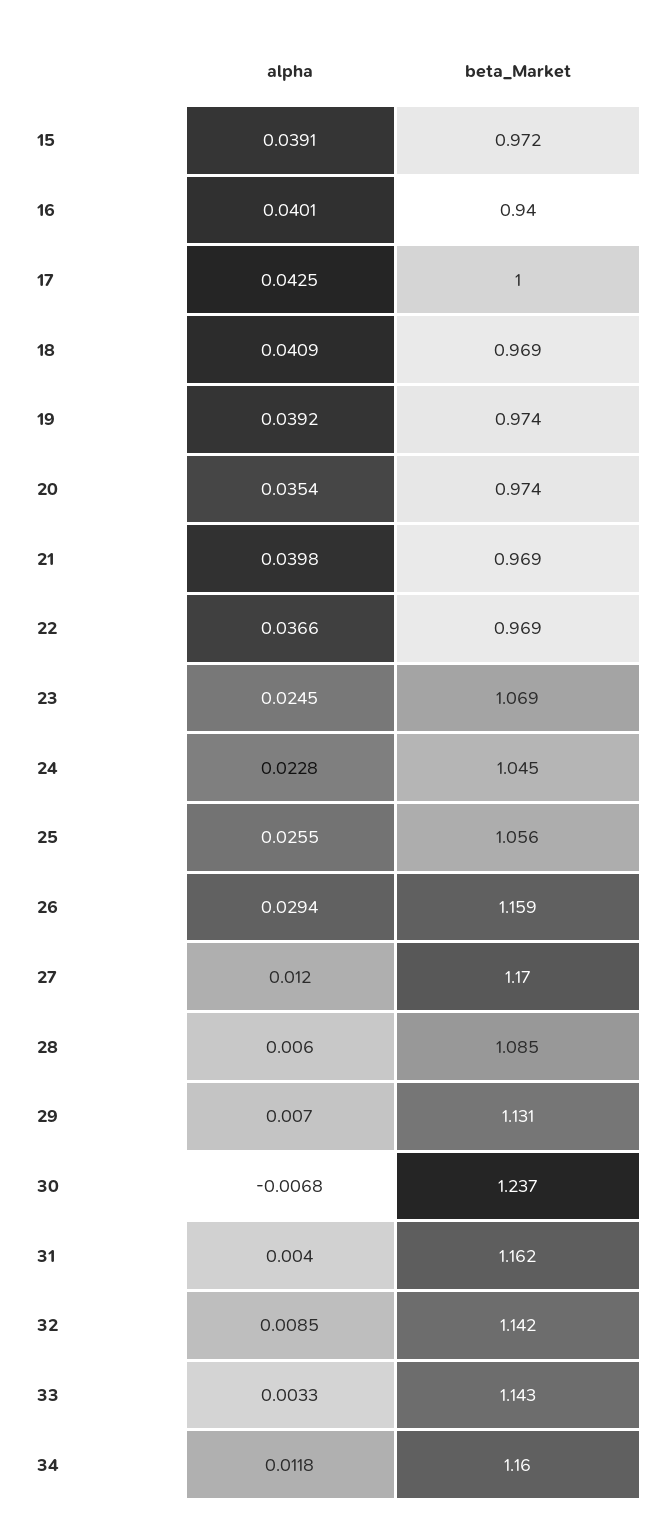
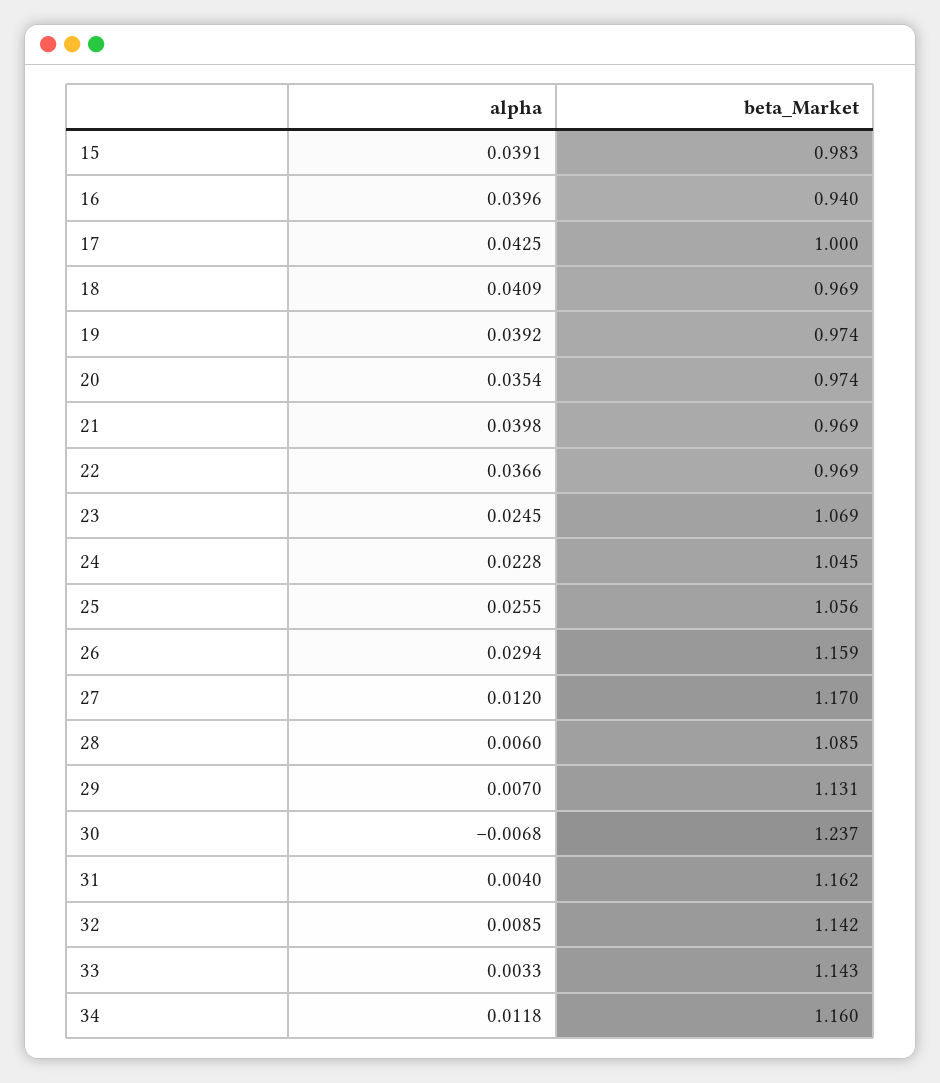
  {
    "alpha": {
      "15": 0.0391,
-     "16": 0.0401,
+     "16": 0.0396,
      "17": 0.0425,
      "18": 0.0409,
      "19": 0.0392,
      "20": 0.0354,
      "21": 0.0398,
      "22": 0.0366,
      "23": 0.0245,
      "24": 0.0228,
      "25": 0.0255,
      "26": 0.0294,
      "27": 0.012,
      "28": 0.006,
      "29": 0.007,
      "30": -0.0068,
      "31": 0.004,
      "32": 0.0085,
      "33": 0.0033,
      "34": 0.0118
    },
    "beta_Market": {
-     "15": 0.972,
+     "15": 0.983,
      "16": 0.94,
      "17": 1,
      "18": 0.969,
      "19": 0.974,
      "20": 0.974,
      "21": 0.969,
      "22": 0.969,
      "23": 1.069,
      "24": 1.045,
      "25": 1.056,
      "26": 1.159,
      "27": 1.17,
      "28": 1.085,
      "29": 1.131,
      "30": 1.237,
      "31": 1.162,
      "32": 1.142,
      "33": 1.143,
      "34": 1.16
    }
  }

